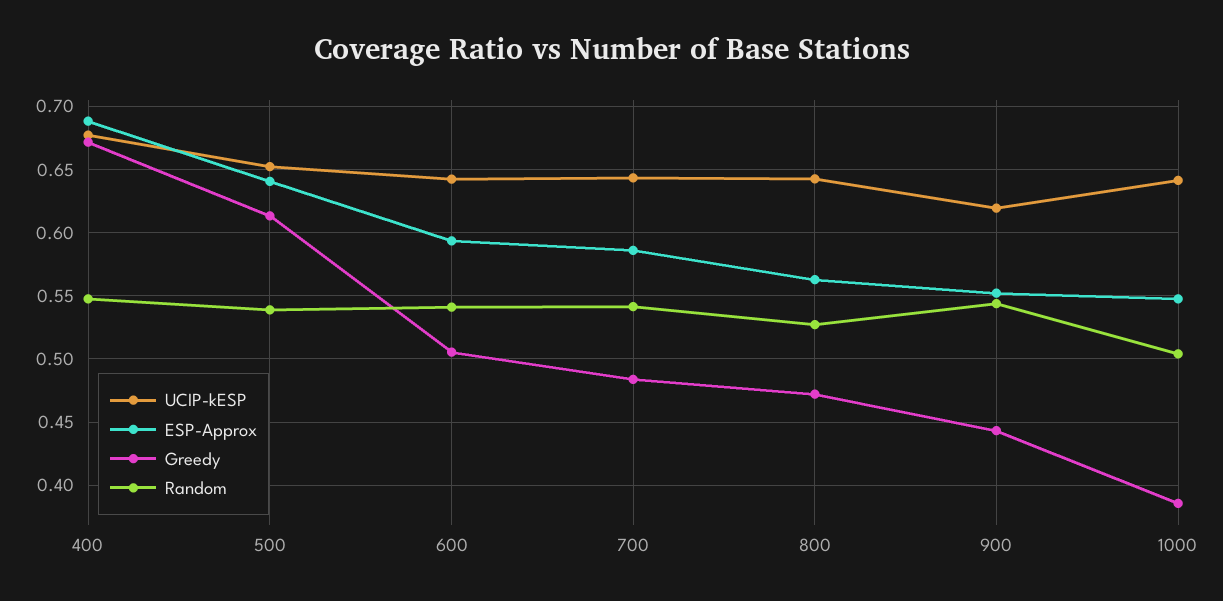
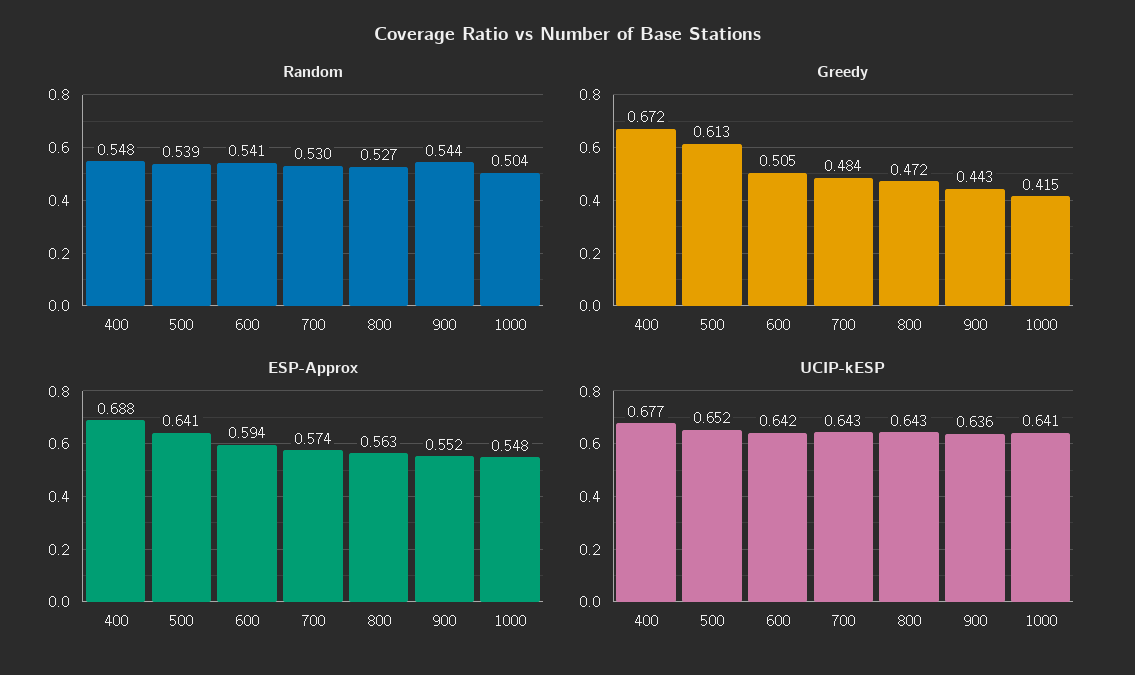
  {
    "UCIP-kESP": {
      "400": 0.677,
      "500": 0.652,
      "600": 0.642,
      "700": 0.643,
      "800": 0.643,
-     "900": 0.62,
+     "900": 0.636,
      "1000": 0.641
    },
    "ESP-Approx": {
      "400": 0.688,
      "500": 0.641,
      "600": 0.594,
-     "700": 0.585,
+     "700": 0.574,
      "800": 0.563,
      "900": 0.552,
      "1000": 0.548
    },
    "Greedy": {
      "400": 0.672,
      "500": 0.613,
      "600": 0.505,
      "700": 0.484,
      "800": 0.472,
      "900": 0.443,
-     "1000": 0.385
+     "1000": 0.415
    },
    "Random": {
      "400": 0.548,
      "500": 0.539,
      "600": 0.541,
-     "700": 0.54,
+     "700": 0.53,
      "800": 0.527,
      "900": 0.544,
      "1000": 0.504
    }
  }

